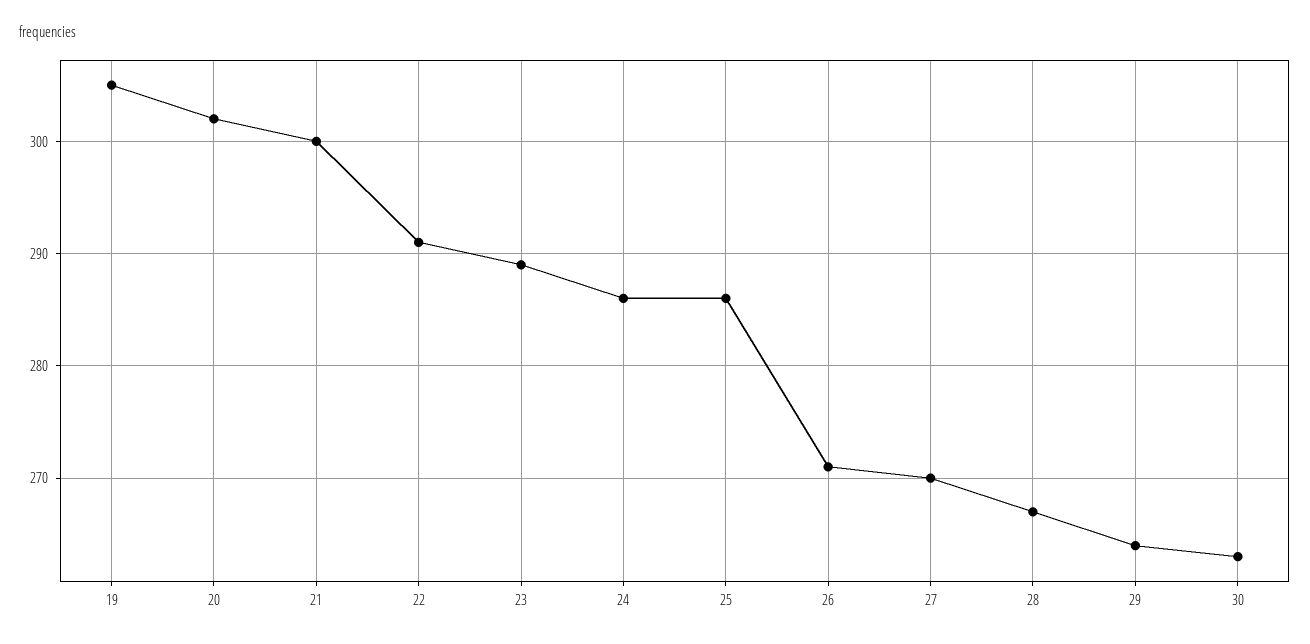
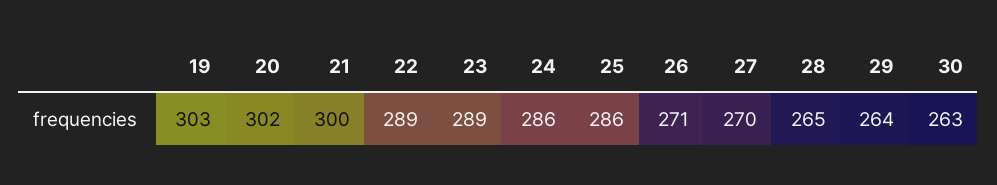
  {
-   "19": 305,
+   "19": 303,
    "20": 302,
    "21": 300,
-   "22": 291,
+   "22": 289,
    "23": 289,
    "24": 286,
    "25": 286,
    "26": 271,
    "27": 270,
-   "28": 267,
+   "28": 265,
    "29": 264,
    "30": 263
  }

